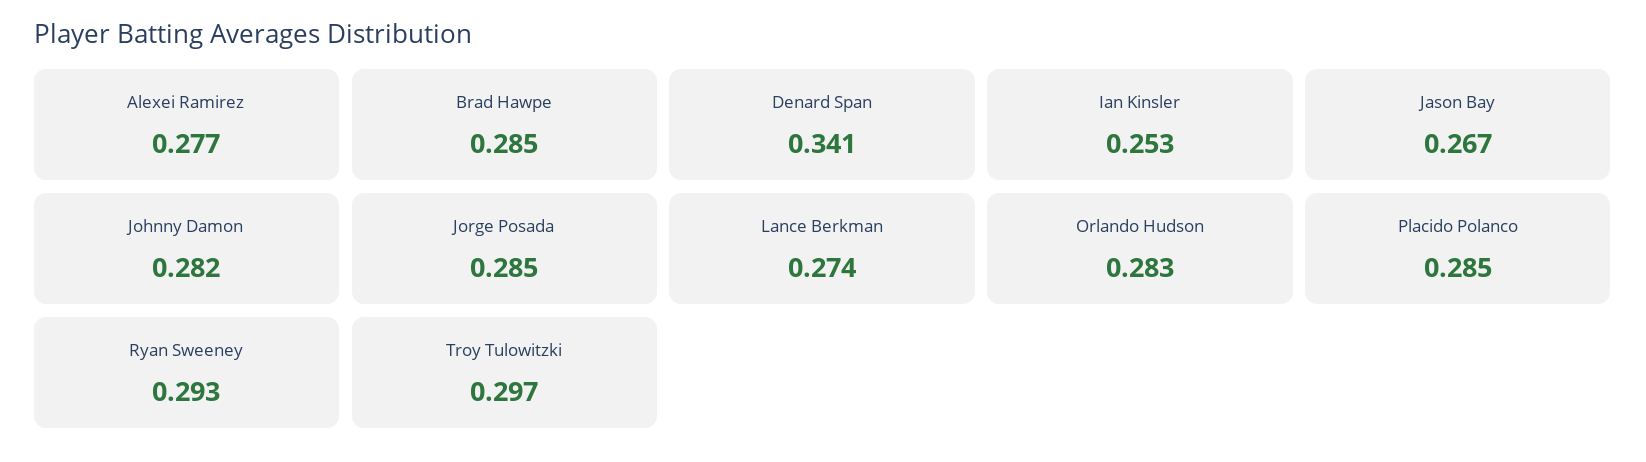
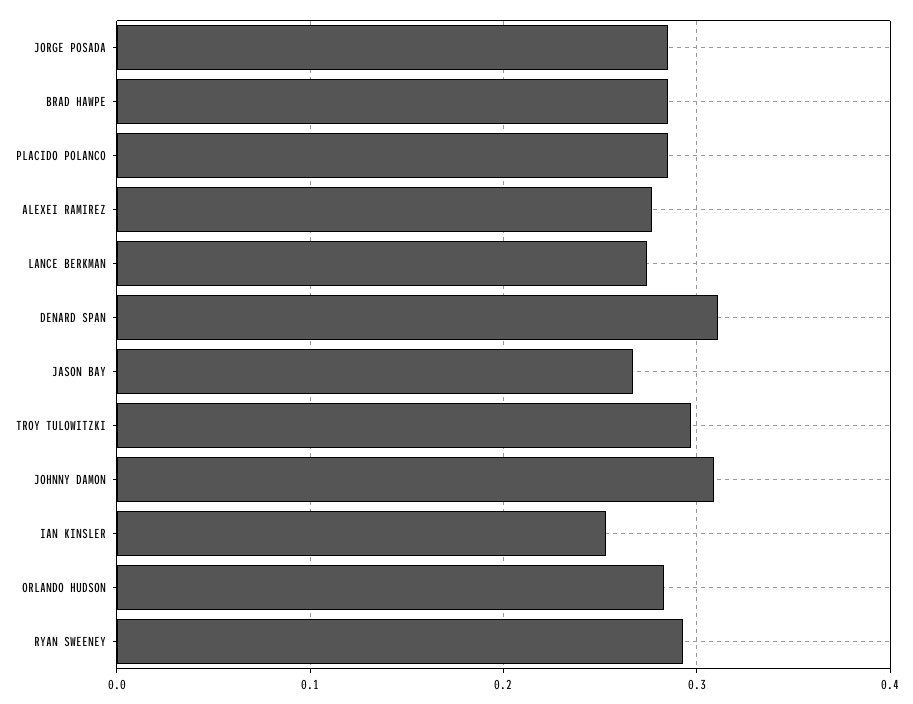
  {
    "Alexei Ramirez": 0.277,
    "Brad Hawpe": 0.285,
-   "Denard Span": 0.341,
+   "Denard Span": 0.31,
    "Ian Kinsler": 0.253,
    "Jason Bay": 0.267,
-   "Johnny Damon": 0.282,
+   "Johnny Damon": 0.31,
    "Jorge Posada": 0.285,
    "Lance Berkman": 0.274,
    "Orlando Hudson": 0.283,
    "Placido Polanco": 0.285,
    "Ryan Sweeney": 0.293,
    "Troy Tulowitzki": 0.297
  }

